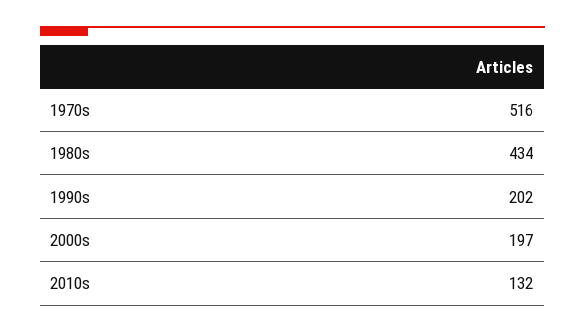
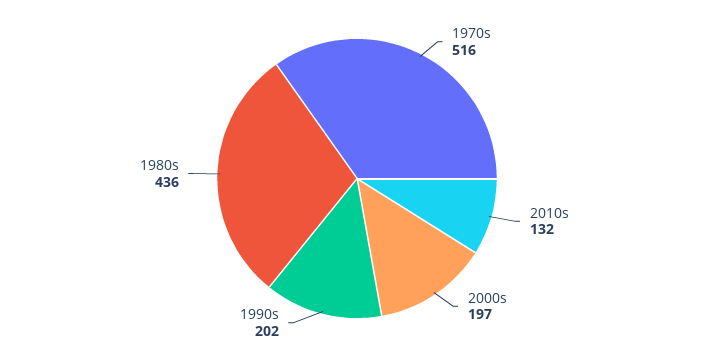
  {
    "1970s": 516,
-   "1980s": 434,
+   "1980s": 436,
    "1990s": 202,
    "2000s": 197,
    "2010s": 132
  }

